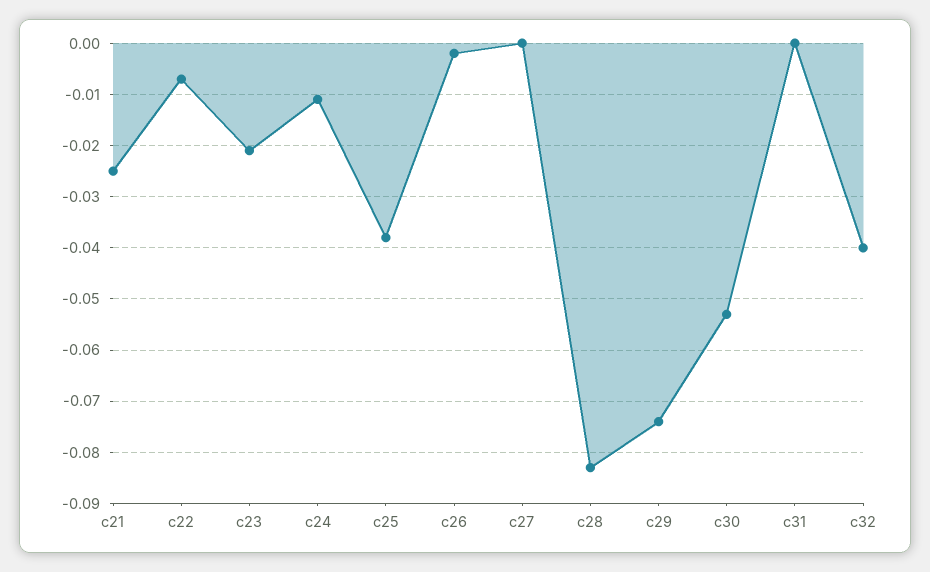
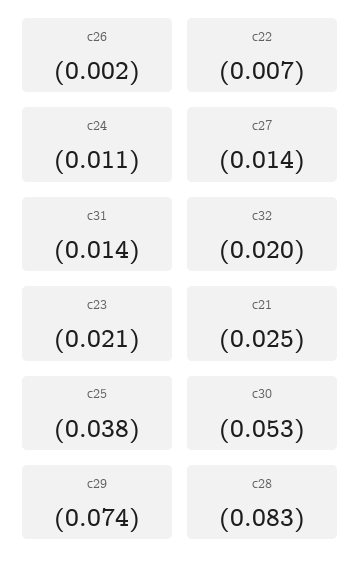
  {
    "c21": -0.025,
    "c22": -0.007,
    "c23": -0.021,
    "c24": -0.011,
    "c25": -0.038,
    "c26": -0.002,
-   "c27": 0,
+   "c27": -0.014,
    "c28": -0.083,
    "c29": -0.074,
    "c30": -0.053,
-   "c31": 0,
+   "c31": -0.014,
-   "c32": -0.04
+   "c32": -0.02
  }

